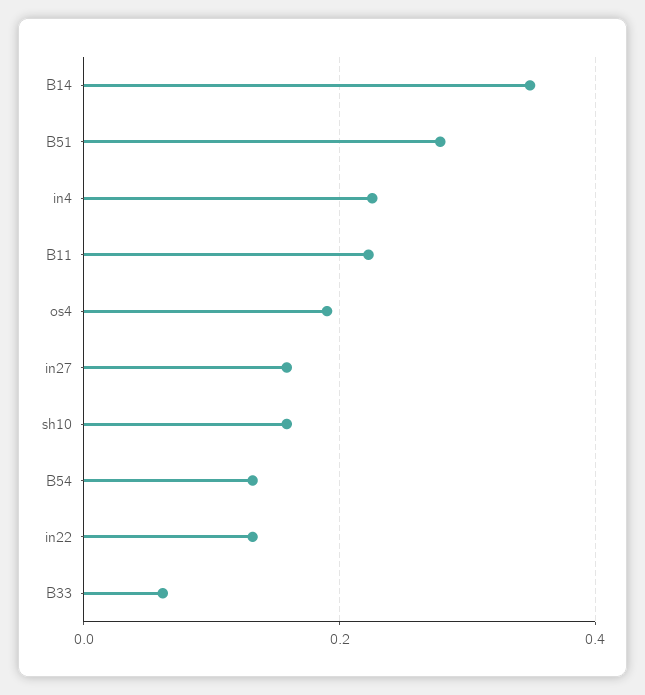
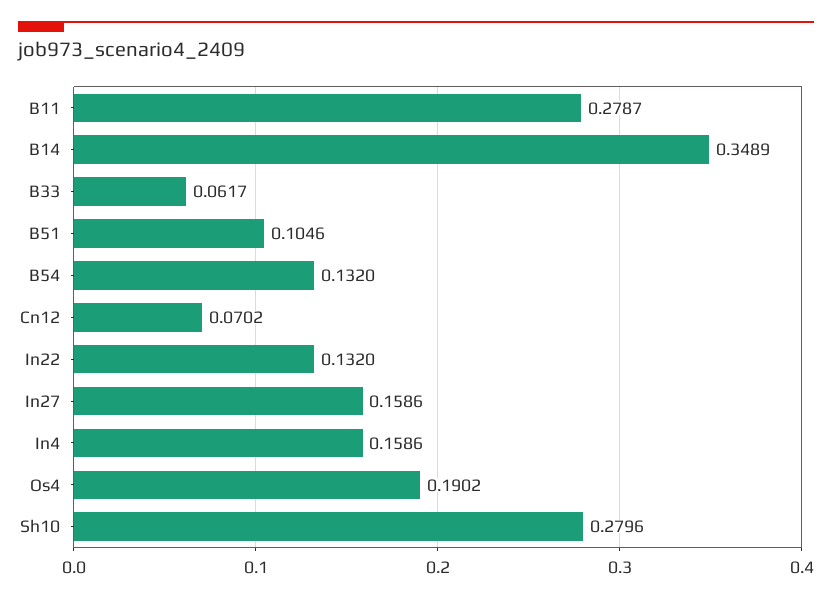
  {
    "B14": 0.3489,
-   "B51": 0.28,
+   "B51": 0.1046,
-   "in4": 0.22,
+   "in4": 0.1586,
-   "B11": 0.22,
+   "B11": 0.2787,
    "os4": 0.1902,
    "in27": 0.1586,
-   "sh10": 0.16,
+   "sh10": 0.2796,
    "B54": 0.132,
    "in22": 0.132,
-   "B33": 0.0617
+   "B33": 0.0617,
+   "Cn12": 0.0702
  }

